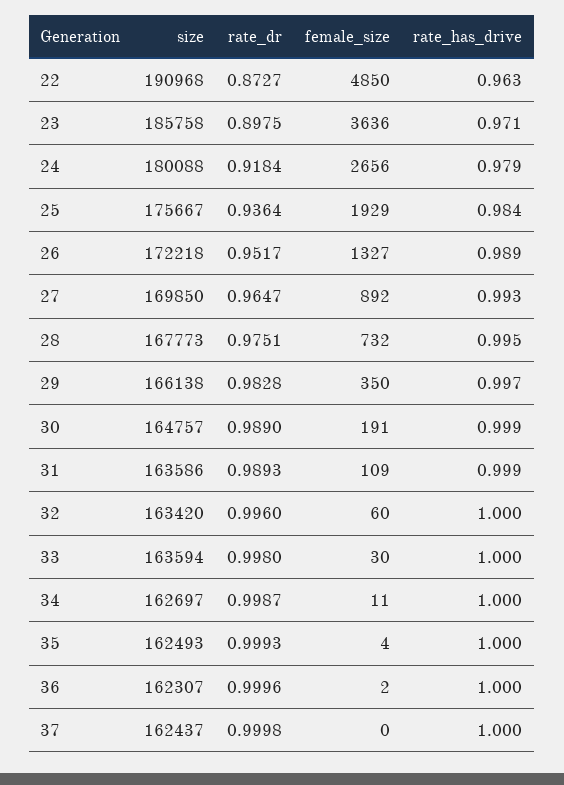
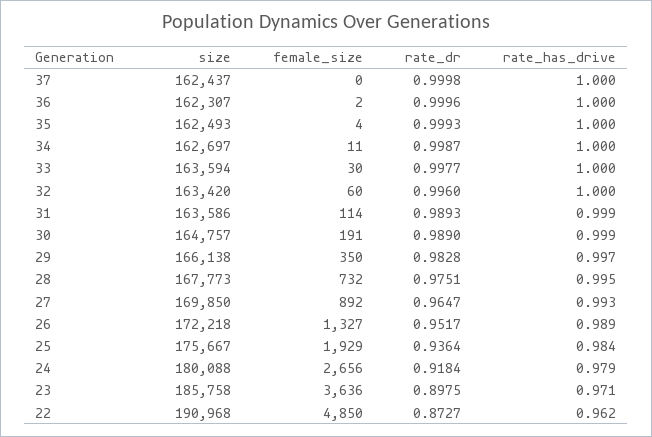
  {
    "size": {
      "22": 190968,
      "23": 185758,
      "24": 180088,
      "25": 175667,
      "26": 172218,
      "27": 169850,
      "28": 167773,
      "29": 166138,
      "30": 164757,
      "31": 163586,
      "32": 163420,
      "33": 163594,
      "34": 162697,
      "35": 162493,
      "36": 162307,
      "37": 162437
    },
    "rate_dr": {
      "22": 0.8727,
      "23": 0.8975,
      "24": 0.9184,
      "25": 0.9364,
      "26": 0.9517,
      "27": 0.9647,
      "28": 0.9751,
      "29": 0.9828,
      "30": 0.989,
      "31": 0.9893,
      "32": 0.996,
-     "33": 0.998,
+     "33": 0.9977,
      "34": 0.9987,
      "35": 0.9993,
      "36": 0.9996,
      "37": 0.9998
    },
    "female_size": {
      "22": 4850,
      "23": 3636,
      "24": 2656,
      "25": 1929,
      "26": 1327,
      "27": 892,
      "28": 732,
      "29": 350,
      "30": 191,
-     "31": 109,
+     "31": 114,
      "32": 60,
      "33": 30,
      "34": 11,
      "35": 4,
      "36": 2,
      "37": 0
    },
    "rate_has_drive": {
-     "22": 0.963,
+     "22": 0.962,
      "23": 0.971,
      "24": 0.979,
      "25": 0.984,
      "26": 0.989,
      "27": 0.993,
      "28": 0.995,
      "29": 0.997,
      "30": 0.999,
      "31": 0.999,
      "32": 1,
      "33": 1,
      "34": 1,
      "35": 1,
      "36": 1,
      "37": 1
    }
  }

